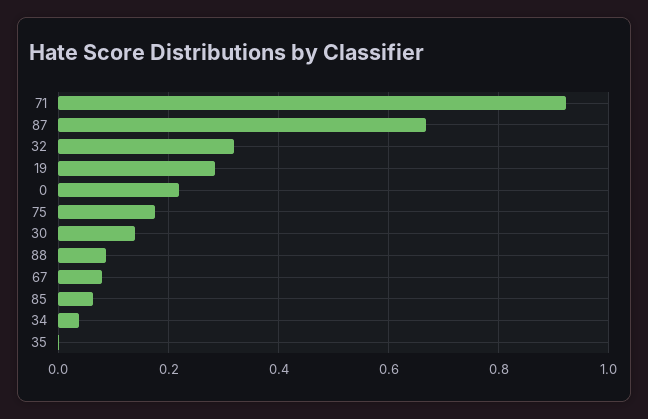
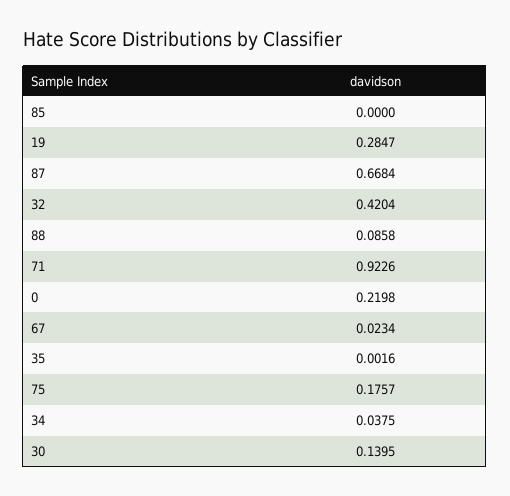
  {
    "71": 0.9226,
    "87": 0.6684,
-   "32": 0.32,
+   "32": 0.4204,
    "19": 0.2847,
    "0": 0.2198,
    "75": 0.1757,
    "30": 0.1395,
    "88": 0.0858,
-   "67": 0.08,
+   "67": 0.0234,
-   "85": 0.06,
+   "85": 0,
    "34": 0.0375,
    "35": 0.0016
  }

